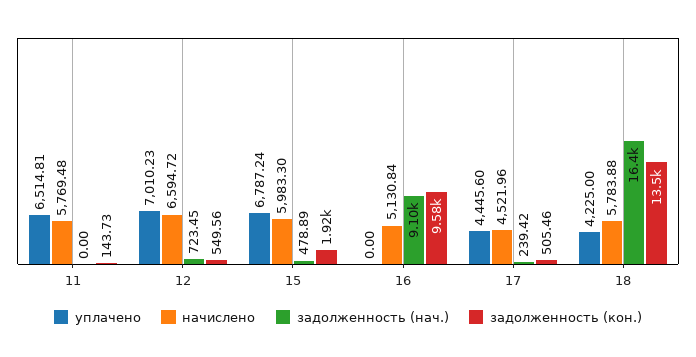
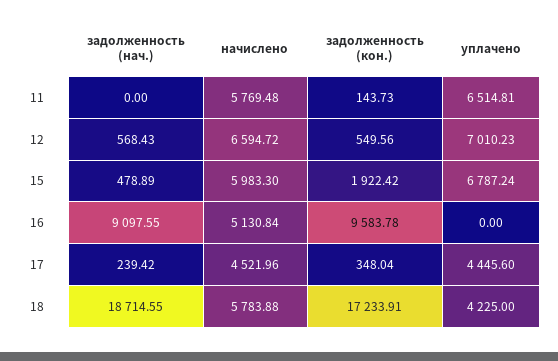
  {
    "уплачено": {
      "11": 6514.81,
      "12": 7010.23,
      "15": 6787.24,
      "16": 0,
      "17": 4445.6,
      "18": 4225
    },
    "начислено": {
      "11": 5769.48,
      "12": 6594.72,
      "15": 5983.3,
      "16": 5130.84,
      "17": 4521.96,
      "18": 5783.88
    },
    "задолженность (нач.)": {
      "11": 0,
-     "12": 723.45,
+     "12": 568.43,
      "15": 478.89,
      "16": 9097.55,
      "17": 239.42,
-     "18": 16400
+     "18": 18714.55
    },
    "задолженность (кон.)": {
      "11": 143.73,
      "12": 549.56,
      "15": 1922.42,
      "16": 9583.78,
-     "17": 505.46,
+     "17": 348.04,
-     "18": 13500
+     "18": 17233.91
    }
  }

